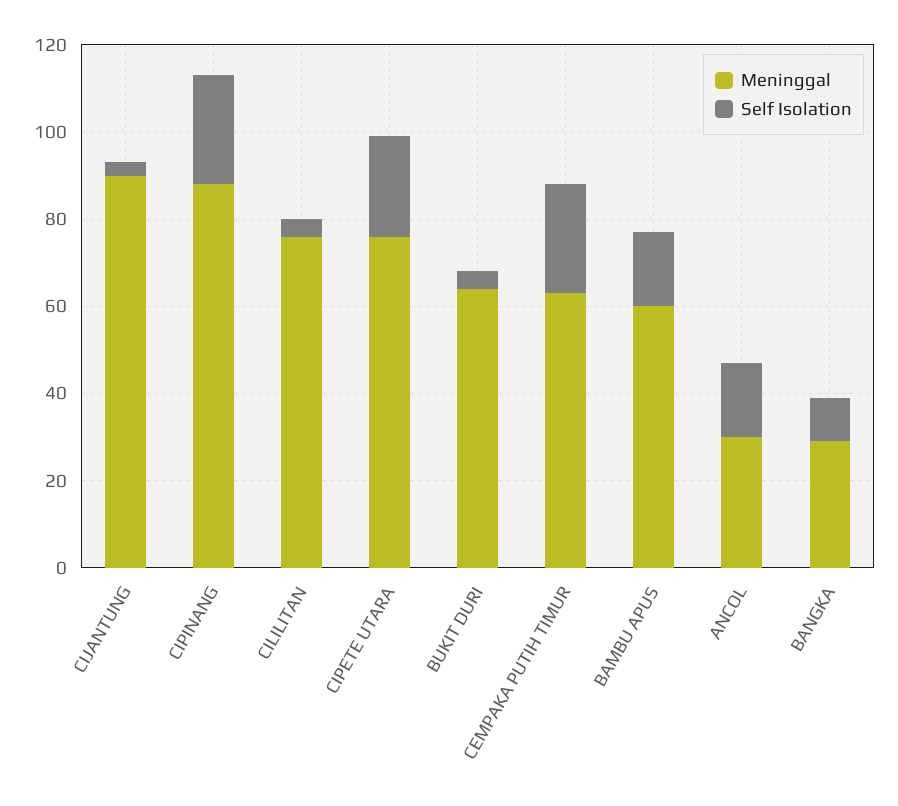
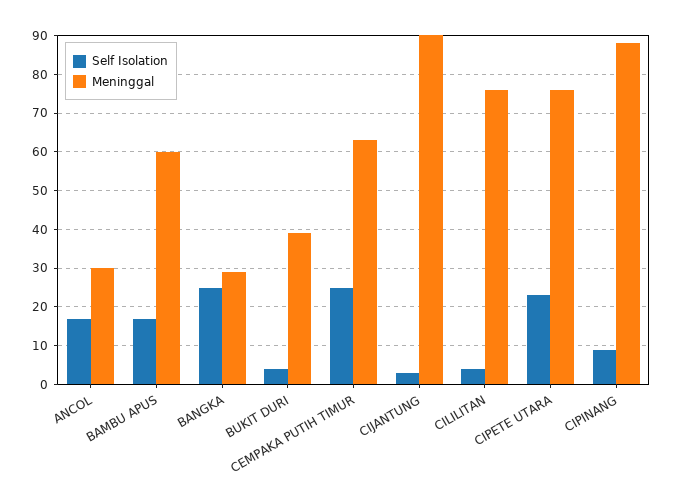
  {
    "Meninggal": {
      "CIJANTUNG": 90,
      "CIPINANG": 90,
      "CILILITAN": 75,
      "CIPETE UTARA": 75,
-     "BUKIT DURI": 65,
+     "BUKIT DURI": 40,
      "CEMPAKA PUTIH TIMUR": 65,
      "BAMBU APUS": 60,
      "ANCOL": 30,
      "BANGKA": 30
    },
    "Self Isolation": {
      "CIJANTUNG": 5,
-     "CIPINANG": 25,
+     "CIPINANG": 10,
      "CILILITAN": 5,
      "CIPETE UTARA": 25,
      "BUKIT DURI": 5,
      "CEMPAKA PUTIH TIMUR": 25,
      "BAMBU APUS": 15,
      "ANCOL": 15,
-     "BANGKA": 10
+     "BANGKA": 25
    }
  }

